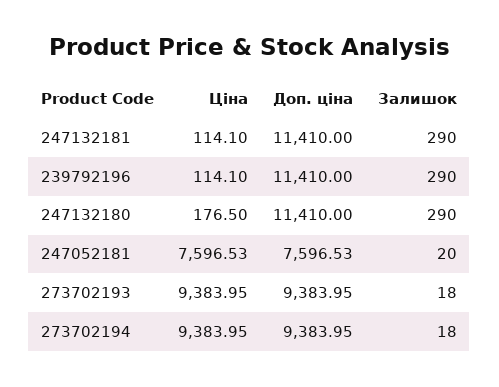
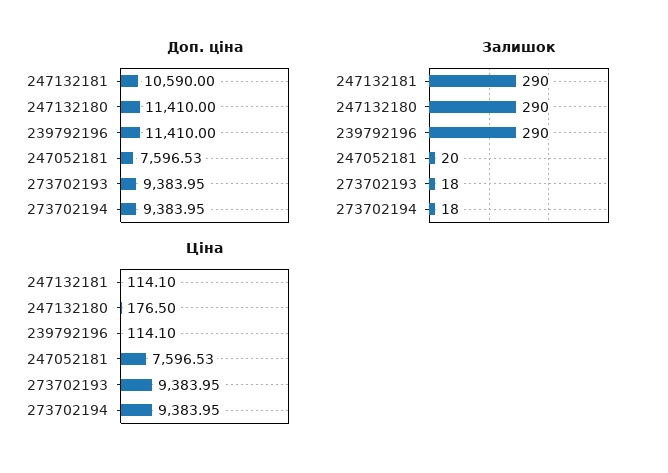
  {
    "Ціна": {
      "247132181": 114.1,
      "239792196": 114.1,
      "247132180": 176.5,
      "247052181": 7596.53,
      "273702193": 9383.95,
      "273702194": 9383.95
    },
    "Доп. ціна": {
-     "247132181": 11410,
+     "247132181": 10590,
      "239792196": 11410,
      "247132180": 11410,
      "247052181": 7596.53,
      "273702193": 9383.95,
      "273702194": 9383.95
    },
    "Залишок": {
      "247132181": 290,
      "239792196": 290,
      "247132180": 290,
      "247052181": 20,
      "273702193": 18,
      "273702194": 18
    }
  }

